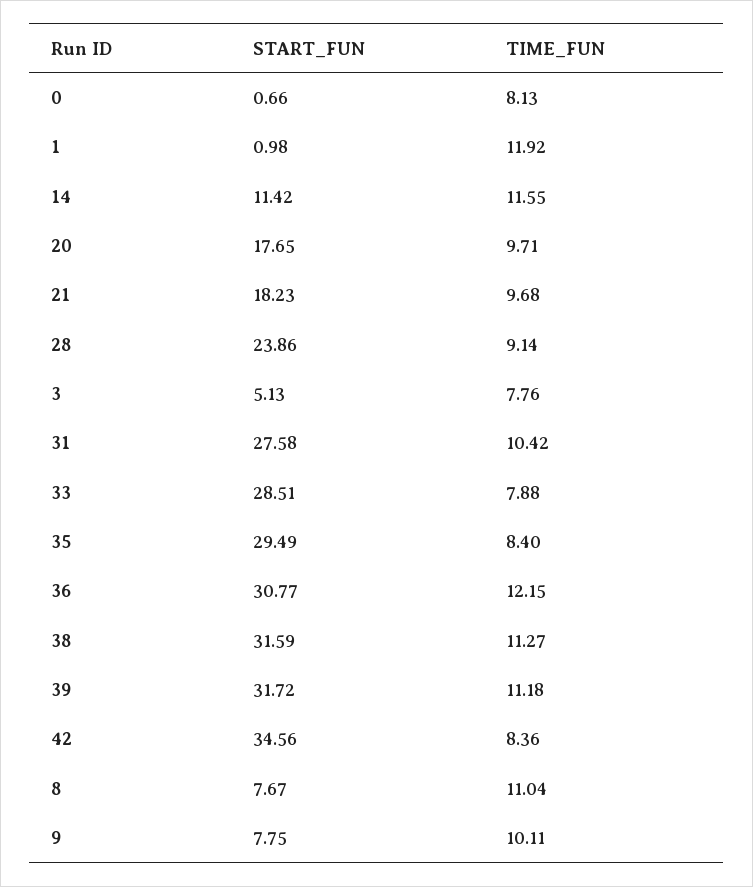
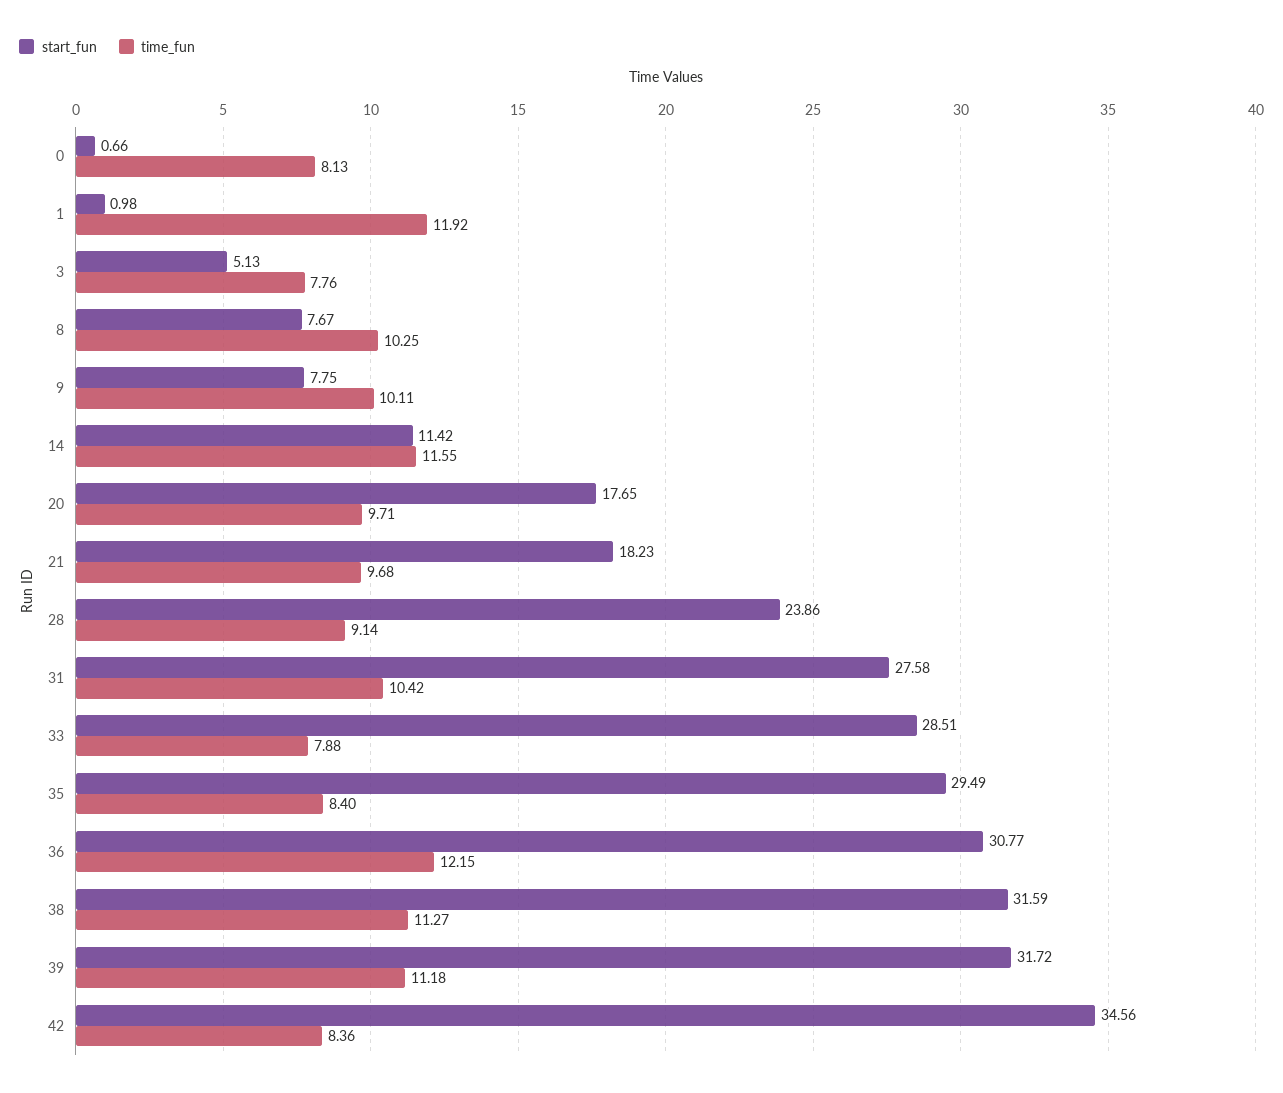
  {
    "START_FUN": {
      "0": 0.66,
      "1": 0.98,
      "14": 11.42,
      "20": 17.65,
      "21": 18.23,
      "28": 23.86,
      "3": 5.13,
      "31": 27.58,
      "33": 28.51,
      "35": 29.49,
      "36": 30.77,
      "38": 31.59,
      "39": 31.72,
      "42": 34.56,
      "8": 7.67,
      "9": 7.75
    },
    "TIME_FUN": {
      "0": 8.13,
      "1": 11.92,
      "14": 11.55,
      "20": 9.71,
      "21": 9.68,
      "28": 9.14,
      "3": 7.76,
      "31": 10.42,
      "33": 7.88,
      "35": 8.4,
      "36": 12.15,
      "38": 11.27,
      "39": 11.18,
      "42": 8.36,
-     "8": 11.04,
+     "8": 10.25,
      "9": 10.11
    }
  }

